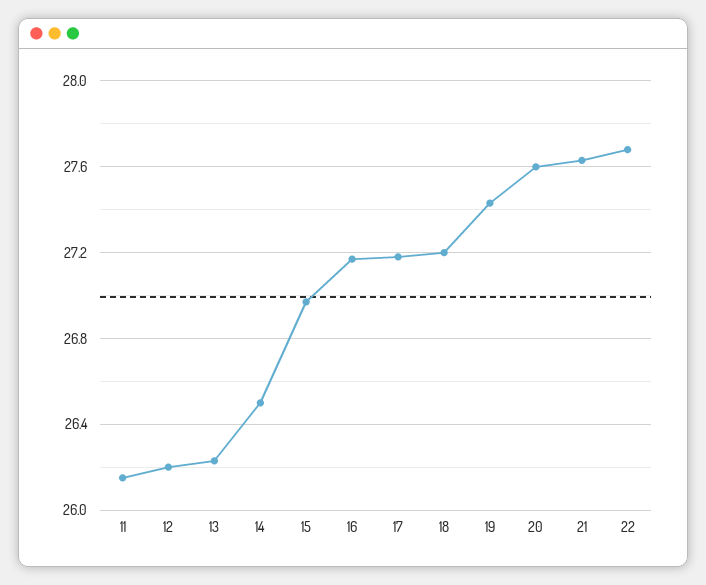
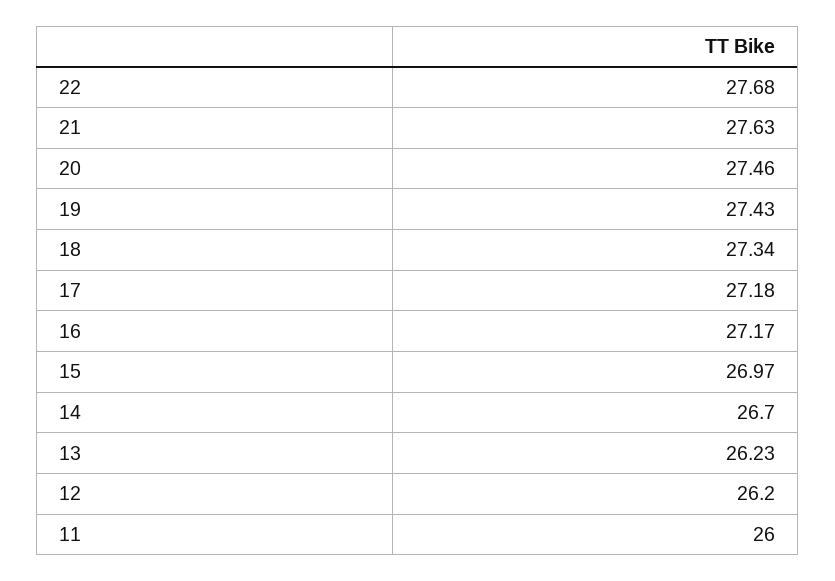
  {
-   "11": 26.15,
+   "11": 26,
    "12": 26.2,
    "13": 26.23,
-   "14": 26.5,
+   "14": 26.7,
    "15": 26.97,
    "16": 27.17,
    "17": 27.18,
-   "18": 27.2,
+   "18": 27.34,
    "19": 27.43,
-   "20": 27.6,
+   "20": 27.46,
    "21": 27.63,
    "22": 27.68
  }

